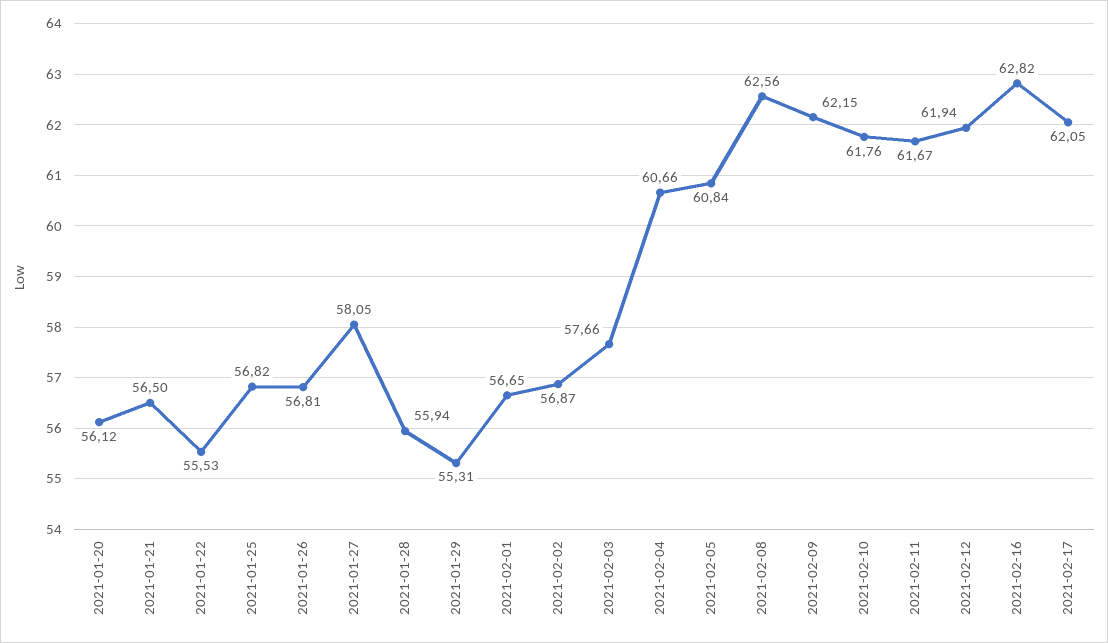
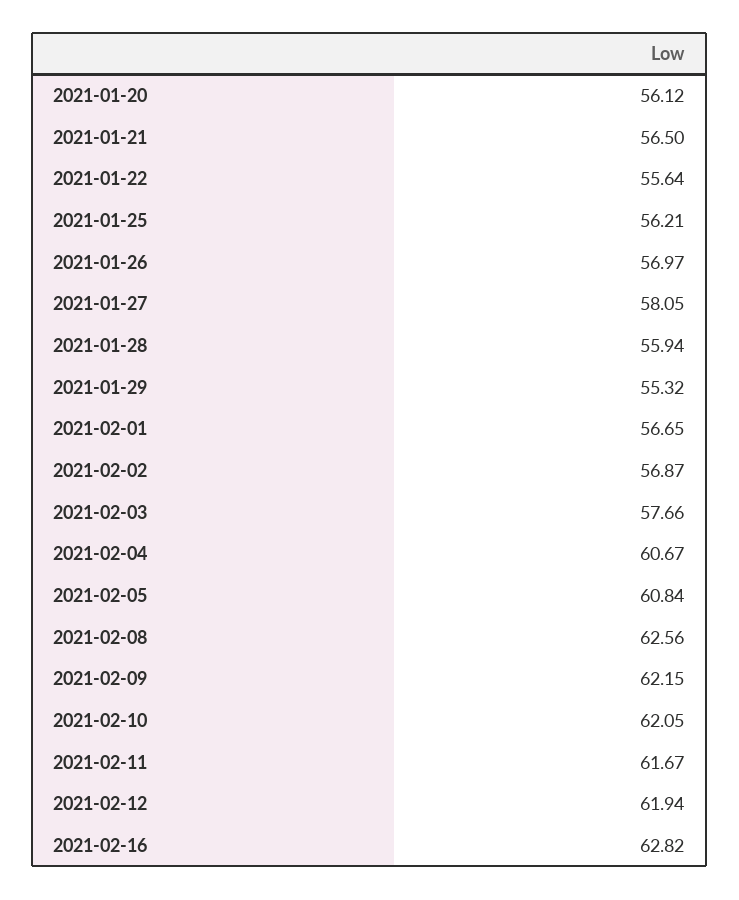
  {
    "2021-01-20": 56.12,
    "2021-01-21": 56.5,
-   "2021-01-22": 55.53,
+   "2021-01-22": 55.64,
-   "2021-01-25": 56.82,
+   "2021-01-25": 56.21,
-   "2021-01-26": 56.81,
+   "2021-01-26": 56.97,
    "2021-01-27": 58.05,
    "2021-01-28": 55.94,
-   "2021-01-29": 55.31,
+   "2021-01-29": 55.32,
    "2021-02-01": 56.65,
    "2021-02-02": 56.87,
    "2021-02-03": 57.66,
-   "2021-02-04": 60.66,
+   "2021-02-04": 60.67,
    "2021-02-05": 60.84,
    "2021-02-08": 62.56,
    "2021-02-09": 62.15,
-   "2021-02-10": 61.76,
+   "2021-02-10": 62.05,
    "2021-02-11": 61.67,
    "2021-02-12": 61.94,
-   "2021-02-16": 62.82,
+   "2021-02-16": 62.82
-   "2021-02-17": 62.05
  }

